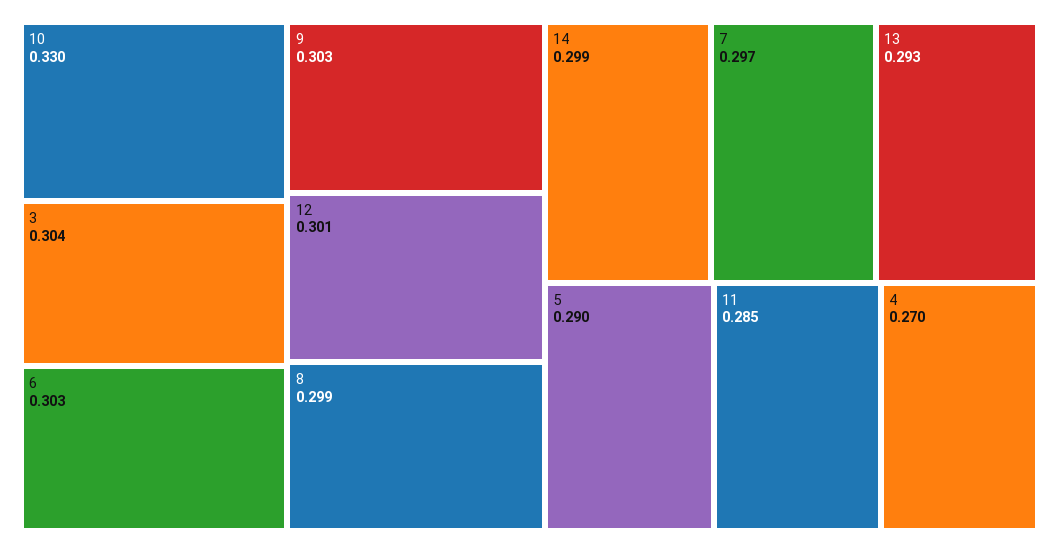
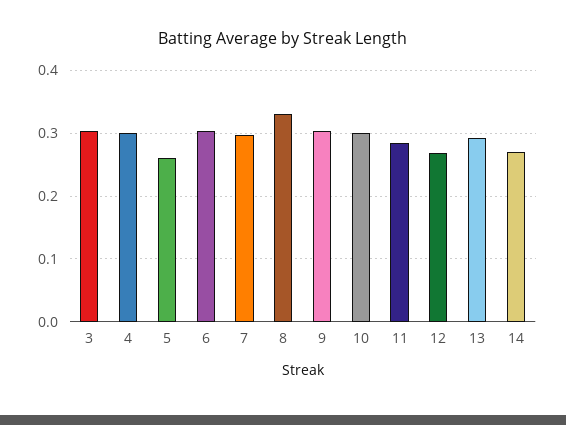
  {
-   "10": 0.33,
+   "10": 0.3,
    "3": 0.304,
    "6": 0.303,
    "9": 0.303,
-   "12": 0.301,
+   "12": 0.27,
-   "8": 0.299,
+   "8": 0.33,
-   "14": 0.299,
+   "14": 0.27,
    "7": 0.297,
    "13": 0.293,
-   "5": 0.29,
+   "5": 0.26,
    "11": 0.285,
-   "4": 0.27
+   "4": 0.3
  }

